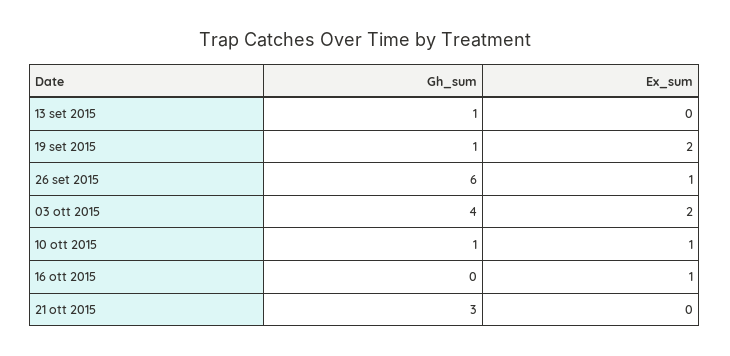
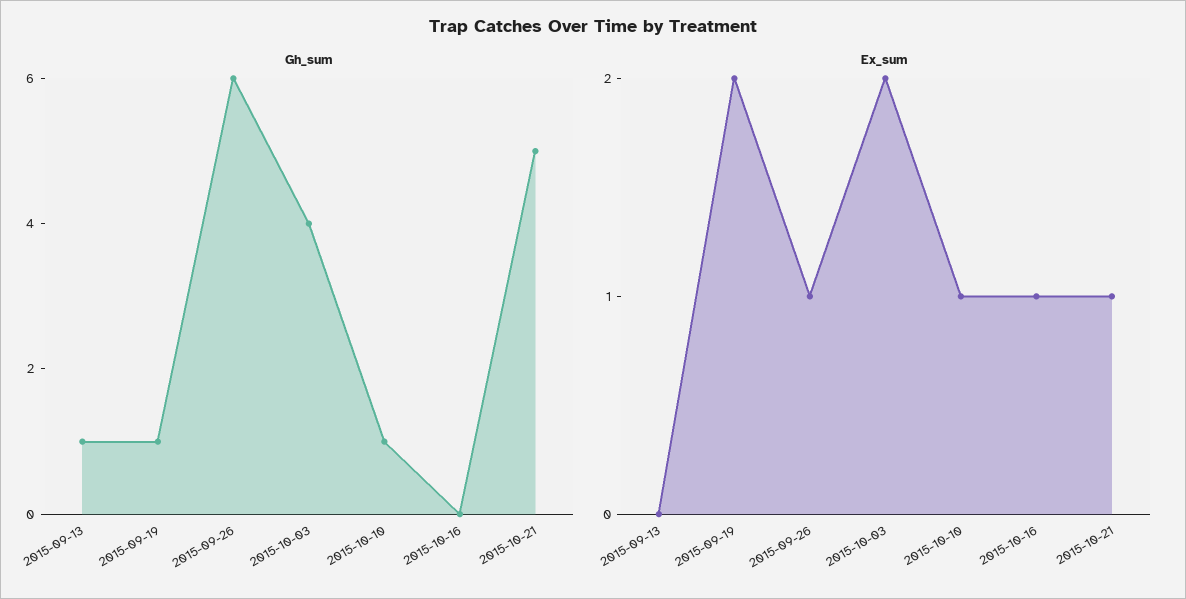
  {
    "Gh_sum": {
      "13 set 2015": 1,
      "19 set 2015": 1,
      "26 set 2015": 6,
      "03 ott 2015": 4,
      "10 ott 2015": 1,
      "16 ott 2015": 0,
-     "21 ott 2015": 3
+     "21 ott 2015": 5
    },
    "Ex_sum": {
      "13 set 2015": 0,
      "19 set 2015": 2,
      "26 set 2015": 1,
      "03 ott 2015": 2,
      "10 ott 2015": 1,
      "16 ott 2015": 1,
-     "21 ott 2015": 0
+     "21 ott 2015": 1
    }
  }

